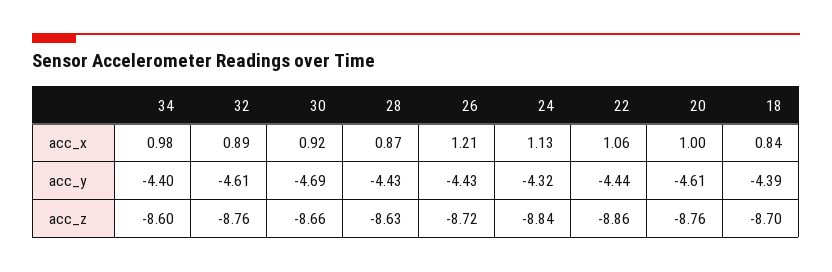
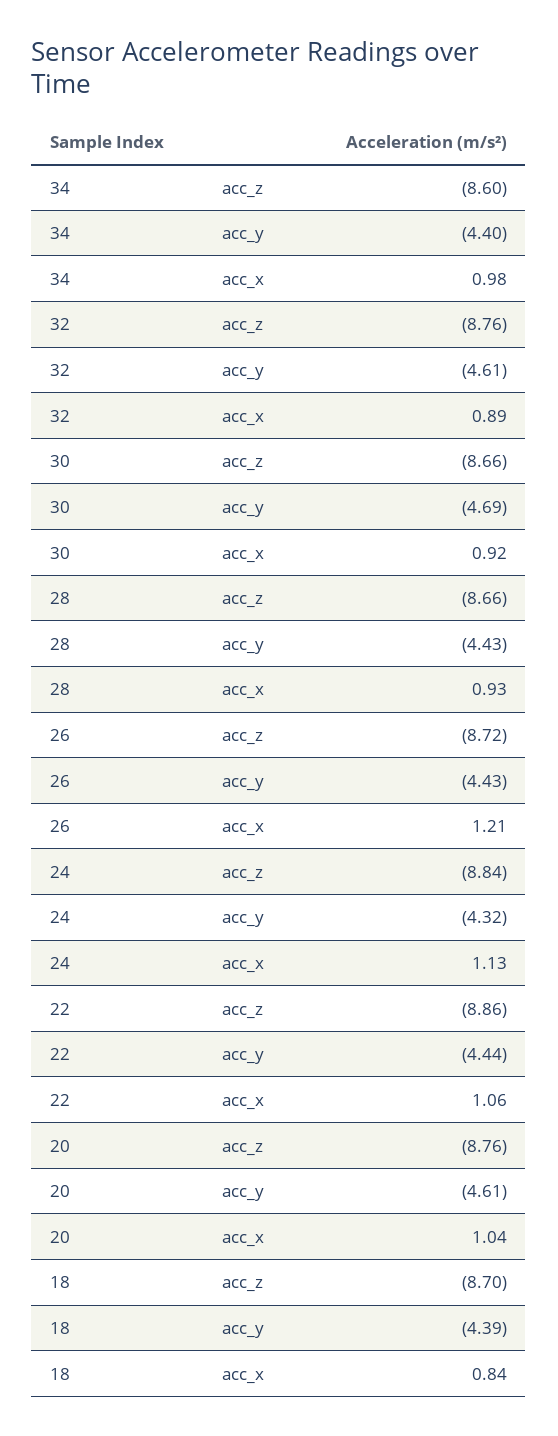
  {
    "34": {
      "acc_x": 0.98,
      "acc_y": -4.4,
      "acc_z": -8.6
    },
    "32": {
      "acc_x": 0.89,
      "acc_y": -4.61,
      "acc_z": -8.76
    },
    "30": {
      "acc_x": 0.92,
      "acc_y": -4.69,
      "acc_z": -8.66
    },
    "28": {
-     "acc_x": 0.87,
+     "acc_x": 0.93,
      "acc_y": -4.43,
-     "acc_z": -8.63
+     "acc_z": -8.66
    },
    "26": {
      "acc_x": 1.21,
      "acc_y": -4.43,
      "acc_z": -8.72
    },
    "24": {
      "acc_x": 1.13,
      "acc_y": -4.32,
      "acc_z": -8.84
    },
    "22": {
      "acc_x": 1.06,
      "acc_y": -4.44,
      "acc_z": -8.86
    },
    "20": {
-     "acc_x": 1,
+     "acc_x": 1.04,
      "acc_y": -4.61,
      "acc_z": -8.76
    },
    "18": {
      "acc_x": 0.84,
      "acc_y": -4.39,
      "acc_z": -8.7
    }
  }

